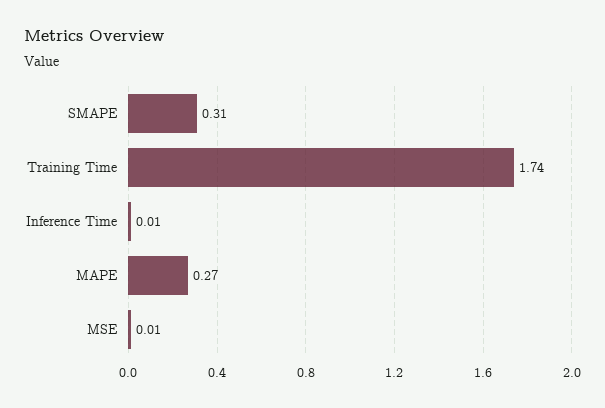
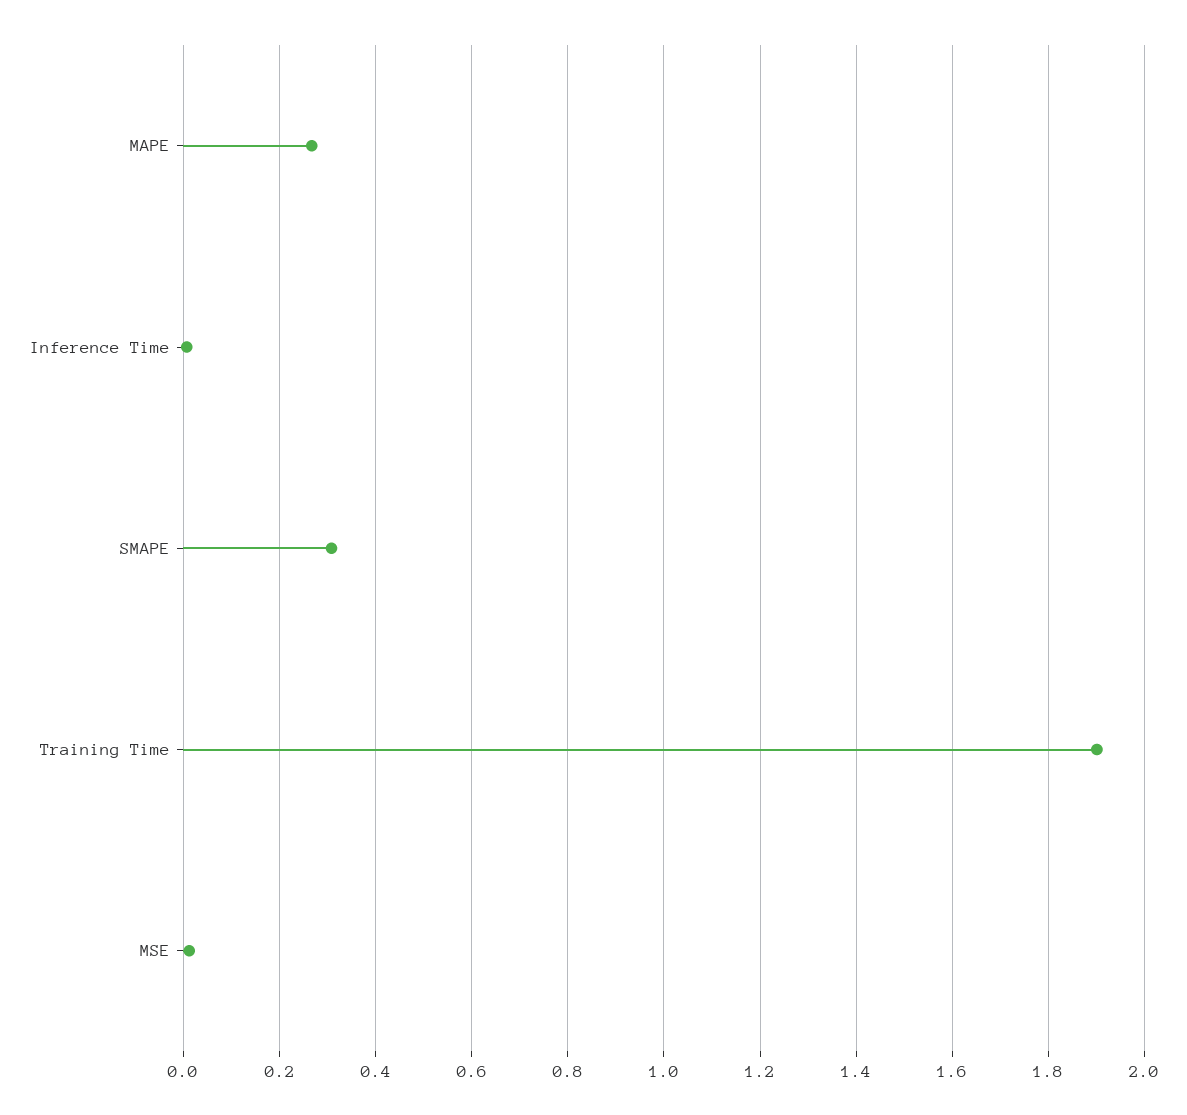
  {
    "SMAPE": 0.31,
-   "Training Time": 1.74,
+   "Training Time": 1.9,
    "Inference Time": 0.01,
    "MAPE": 0.27,
    "MSE": 0.01
  }

